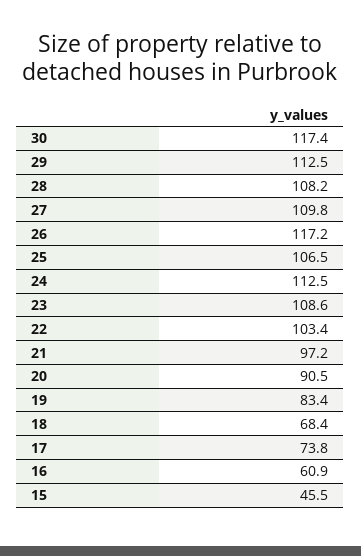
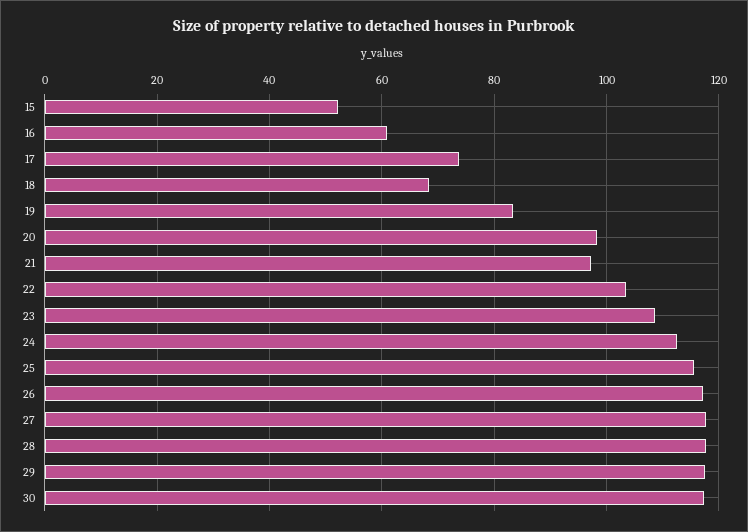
  {
    "30": 117.4,
-   "29": 112.5,
+   "29": 118,
-   "28": 108.2,
+   "28": 118,
-   "27": 109.8,
+   "27": 118,
    "26": 117.2,
-   "25": 106.5,
+   "25": 116,
    "24": 112.5,
    "23": 108.6,
    "22": 103.4,
    "21": 97.2,
-   "20": 90.5,
+   "20": 98,
    "19": 83.4,
    "18": 68.4,
    "17": 73.8,
    "16": 60.9,
-   "15": 45.5
+   "15": 52
  }

